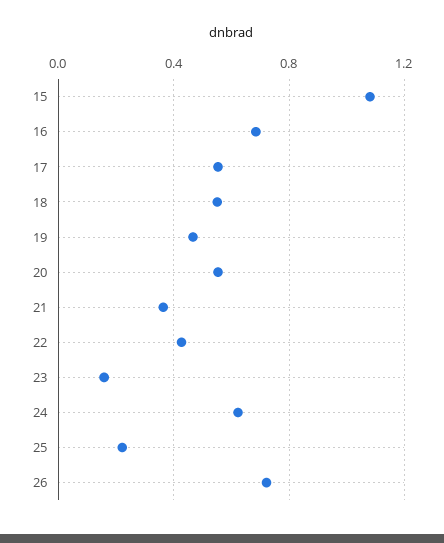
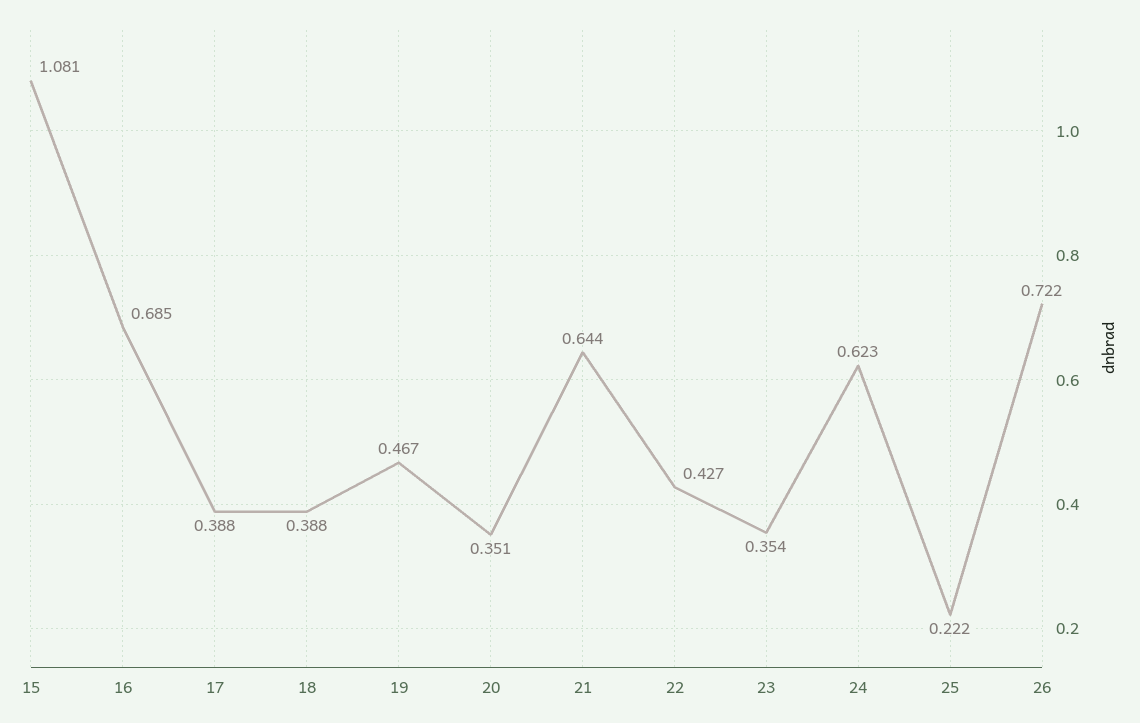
  {
    "15": 1.081,
    "16": 0.685,
-   "17": 0.55,
+   "17": 0.388,
-   "18": 0.55,
+   "18": 0.388,
    "19": 0.467,
-   "20": 0.55,
+   "20": 0.351,
-   "21": 0.35,
+   "21": 0.644,
    "22": 0.427,
-   "23": 0.15,
+   "23": 0.354,
    "24": 0.623,
    "25": 0.222,
    "26": 0.722
  }

